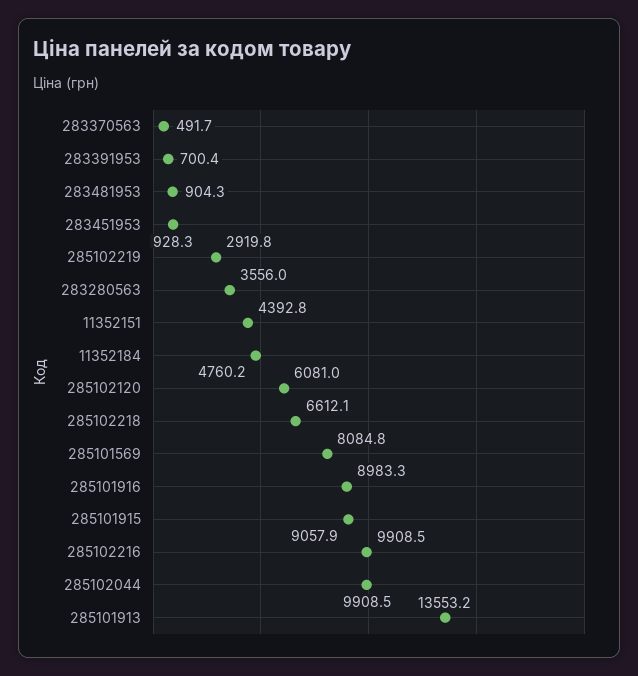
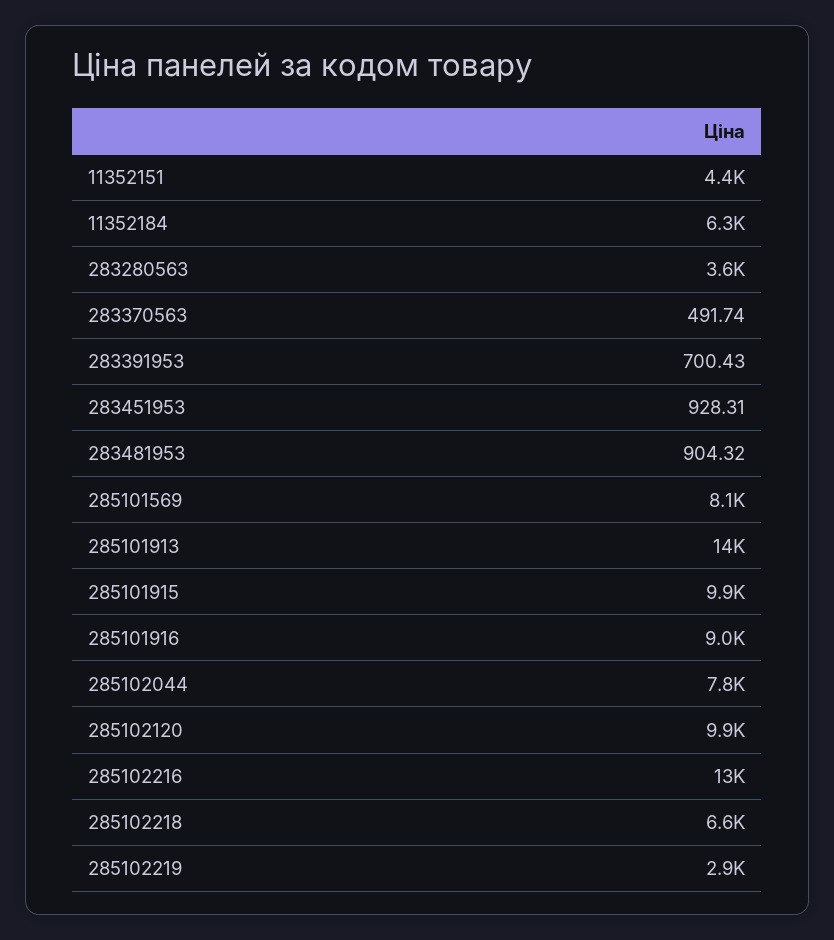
  {
    "283370563": 491.74,
    "283391953": 700.43,
    "283481953": 904.32,
    "283451953": 928.31,
    "285102219": 2919.8,
    "283280563": 3556,
    "11352151": 4392.8,
-   "11352184": 4760.2,
+   "11352184": 6300,
-   "285102120": 6081,
+   "285102120": 9900,
    "285102218": 6612.1,
    "285101569": 8084.8,
    "285101916": 8983.3,
-   "285101915": 9057.9,
+   "285101915": 9900,
-   "285102216": 9908.5,
+   "285102216": 13000,
-   "285102044": 9908.5,
+   "285102044": 7800,
    "285101913": 13553.2
  }

